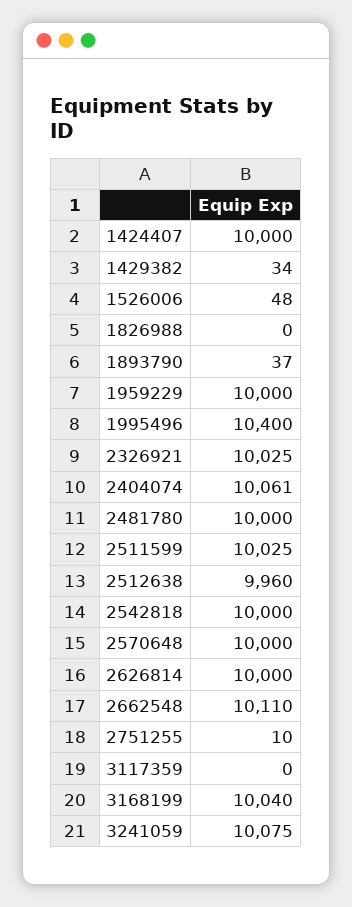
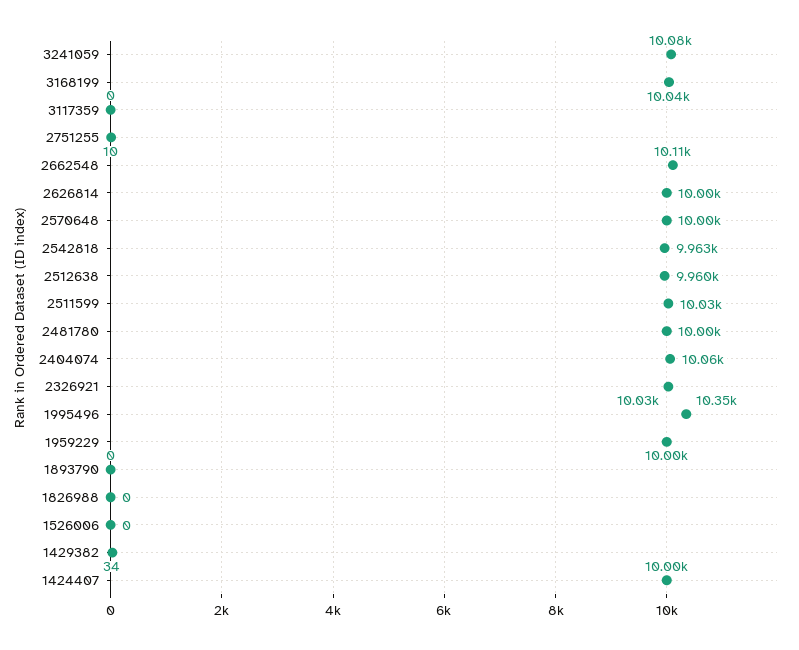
  {
    "1424407": 10000,
    "1429382": 34,
-   "1526006": 48,
+   "1526006": 0,
    "1826988": 0,
-   "1893790": 37,
+   "1893790": 0,
    "1959229": 10000,
-   "1995496": 10400,
+   "1995496": 10350,
    "2326921": 10025,
    "2404074": 10061,
    "2481780": 10000,
    "2511599": 10025,
    "2512638": 9960,
-   "2542818": 10000,
+   "2542818": 9963,
    "2570648": 10000,
    "2626814": 10000,
    "2662548": 10110,
    "2751255": 10,
    "3117359": 0,
    "3168199": 10040,
    "3241059": 10075
  }

